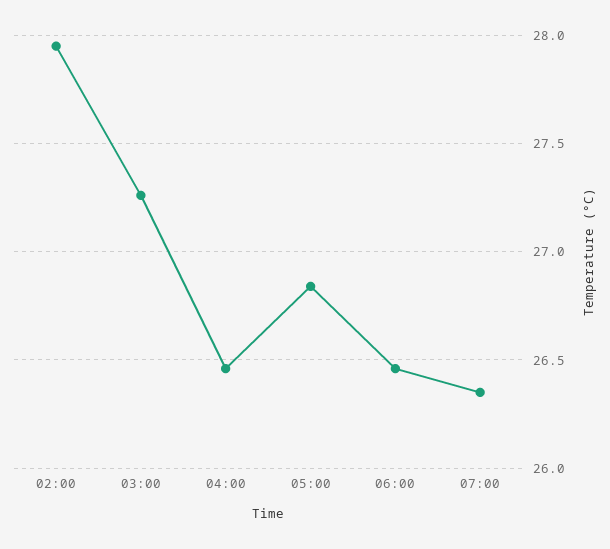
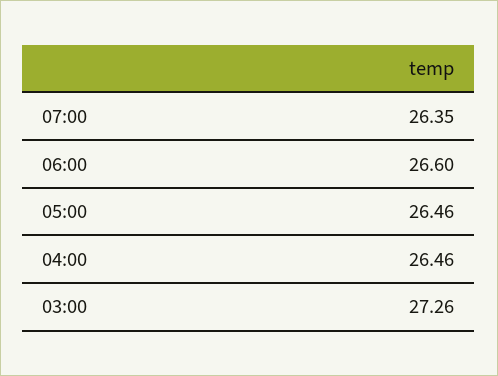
  {
-   "02:00": 27.95,
    "03:00": 27.26,
    "04:00": 26.46,
-   "05:00": 26.85,
+   "05:00": 26.46,
-   "06:00": 26.45,
+   "06:00": 26.6,
    "07:00": 26.35
  }

